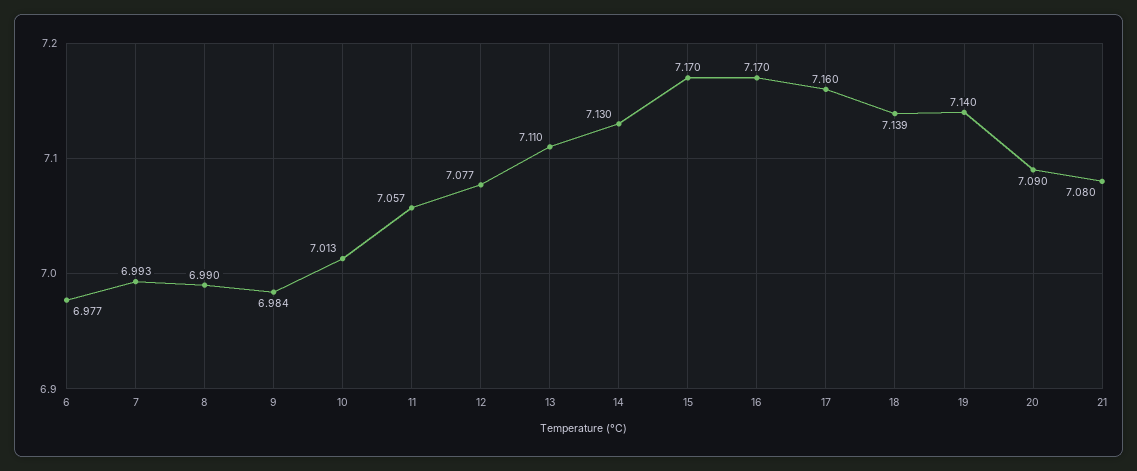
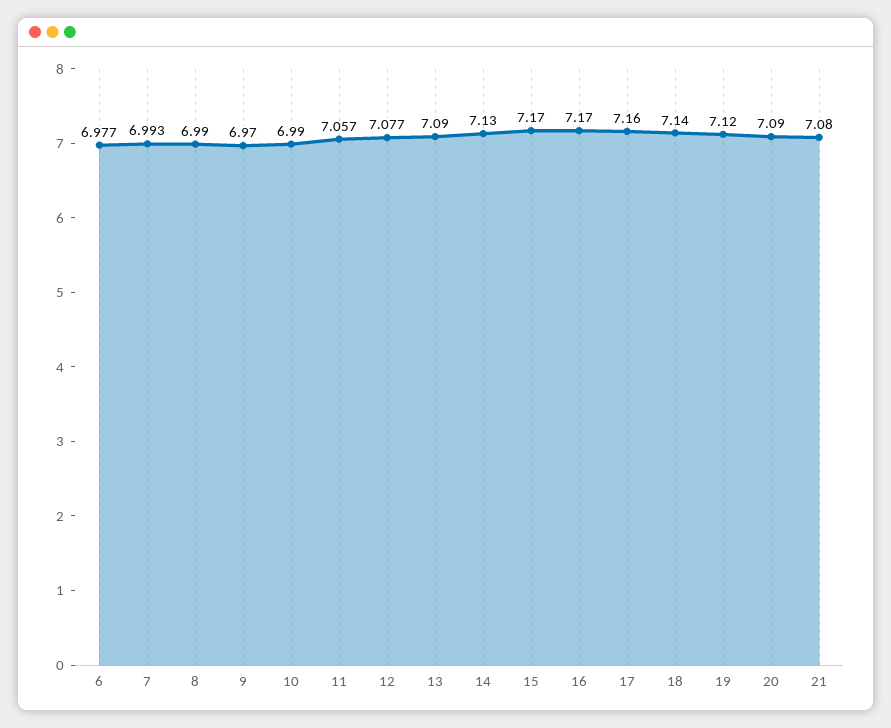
  {
    "6": 6.977,
    "7": 6.993,
    "8": 6.99,
-   "9": 6.984,
+   "9": 6.97,
-   "10": 7.013,
+   "10": 6.99,
    "11": 7.057,
    "12": 7.077,
-   "13": 7.11,
+   "13": 7.09,
    "14": 7.13,
    "15": 7.17,
    "16": 7.17,
    "17": 7.16,
-   "18": 7.139,
+   "18": 7.14,
-   "19": 7.14,
+   "19": 7.12,
    "20": 7.09,
    "21": 7.08
  }

